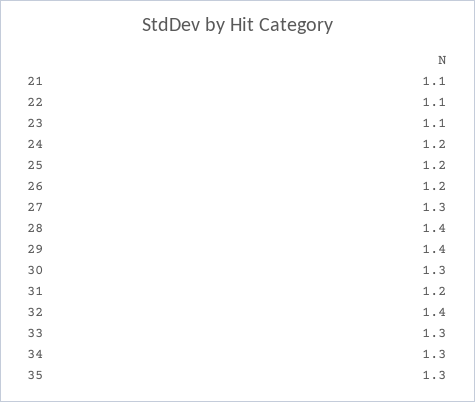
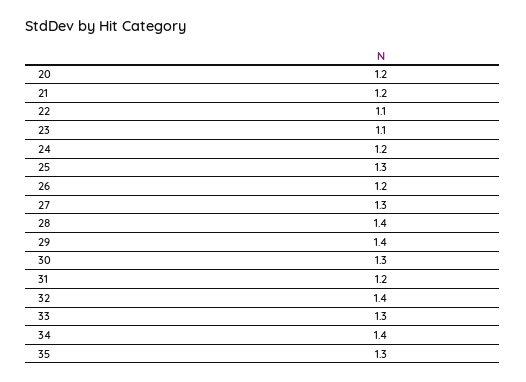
  {
-   "21": 1.1,
+   "21": 1.2,
    "22": 1.1,
    "23": 1.1,
    "24": 1.2,
-   "25": 1.2,
+   "25": 1.3,
    "26": 1.2,
    "27": 1.3,
    "28": 1.4,
    "29": 1.4,
    "30": 1.3,
    "31": 1.2,
    "32": 1.4,
    "33": 1.3,
-   "34": 1.3,
+   "34": 1.4,
-   "35": 1.3
+   "35": 1.3,
+   "20": 1.2
  }

